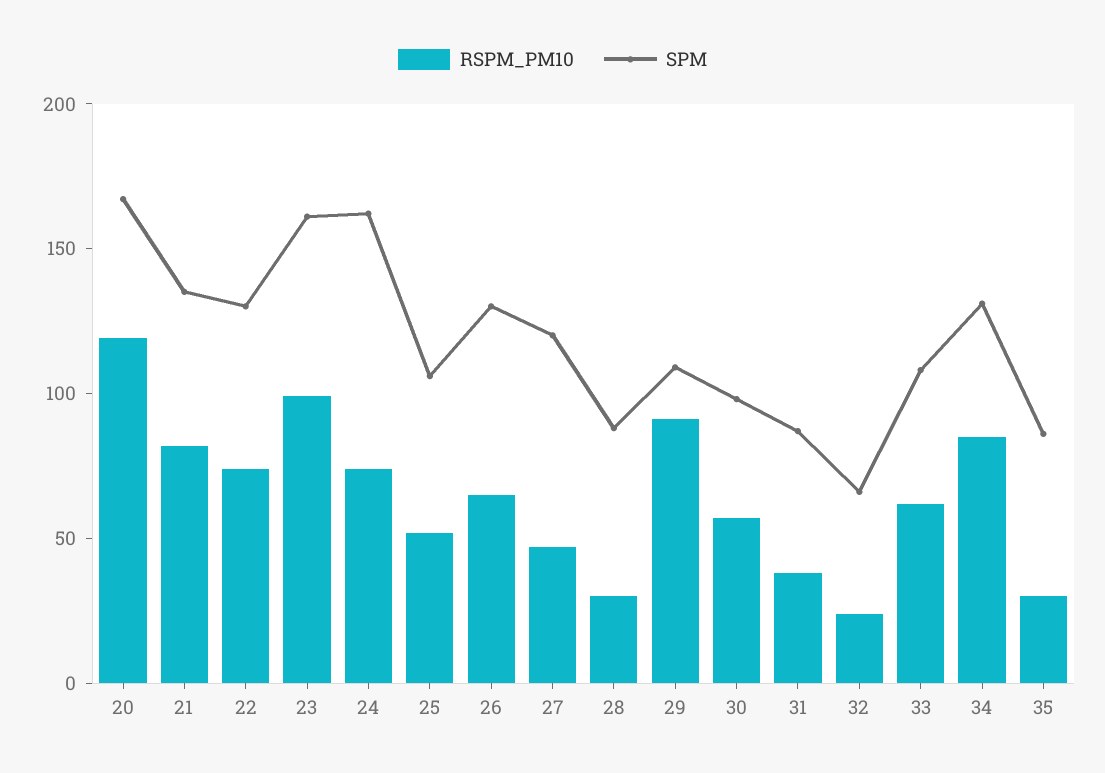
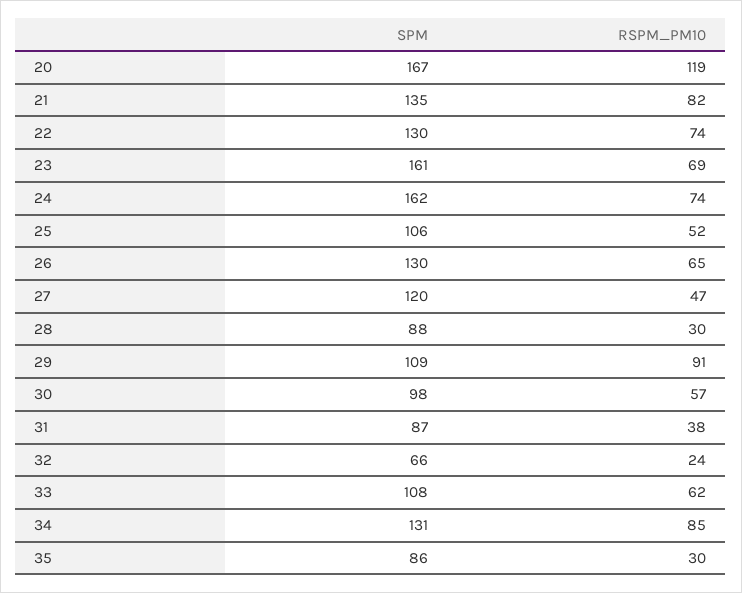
  {
    "RSPM_PM10": {
      "20": 119,
      "21": 82,
      "22": 74,
-     "23": 100,
+     "23": 69,
      "24": 74,
      "25": 52,
      "26": 65,
      "27": 47,
      "28": 30,
      "29": 91,
      "30": 57,
      "31": 38,
      "32": 24,
      "33": 62,
      "34": 85,
      "35": 30
    },
    "SPM": {
      "20": 167,
      "21": 135,
      "22": 130,
      "23": 161,
      "24": 162,
      "25": 106,
      "26": 130,
      "27": 120,
      "28": 88,
      "29": 109,
      "30": 98,
      "31": 87,
      "32": 66,
      "33": 108,
      "34": 131,
      "35": 86
    }
  }

